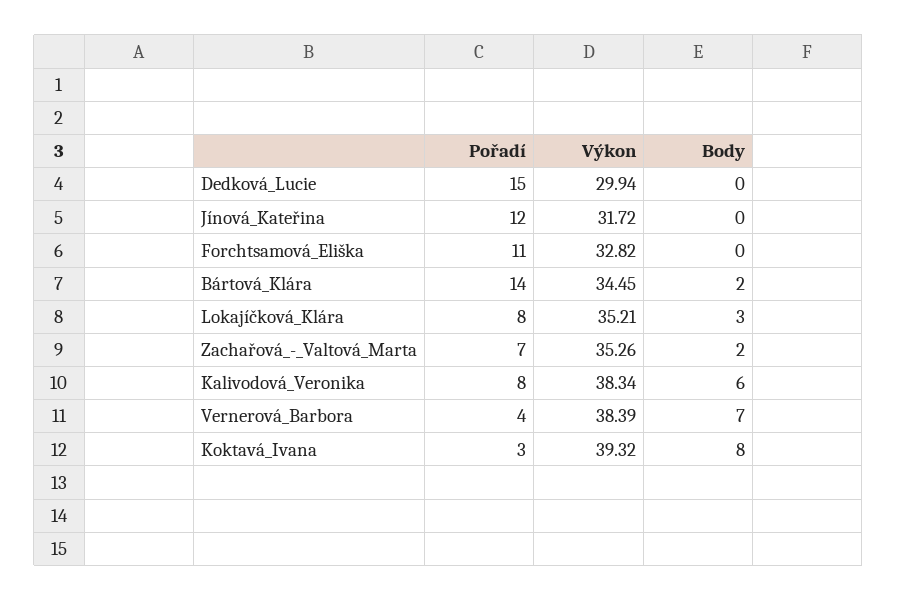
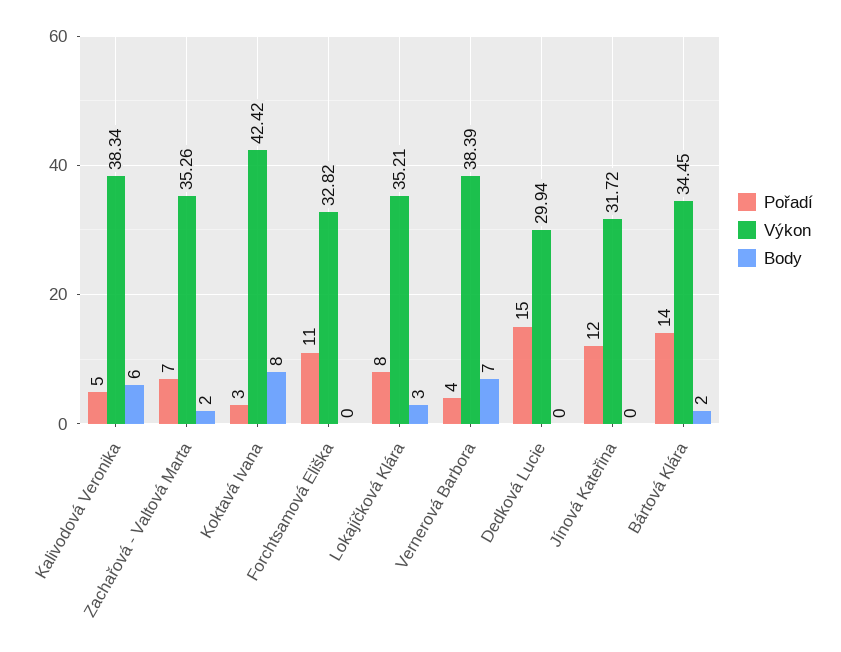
  {
    "Pořadí": {
      "Dedková_Lucie": 15,
      "Jínová_Kateřina": 12,
      "Forchtsamová_Eliška": 11,
      "Bártová_Klára": 14,
      "Lokajíčková_Klára": 8,
      "Zachařová_-_Valtová_Marta": 7,
-     "Kalivodová_Veronika": 8,
+     "Kalivodová_Veronika": 5,
      "Vernerová_Barbora": 4,
      "Koktavá_Ivana": 3
    },
    "Výkon": {
      "Dedková_Lucie": 29.94,
      "Jínová_Kateřina": 31.72,
      "Forchtsamová_Eliška": 32.82,
      "Bártová_Klára": 34.45,
      "Lokajíčková_Klára": 35.21,
      "Zachařová_-_Valtová_Marta": 35.26,
      "Kalivodová_Veronika": 38.34,
      "Vernerová_Barbora": 38.39,
-     "Koktavá_Ivana": 39.32
+     "Koktavá_Ivana": 42.42
    },
    "Body": {
      "Dedková_Lucie": 0,
      "Jínová_Kateřina": 0,
      "Forchtsamová_Eliška": 0,
      "Bártová_Klára": 2,
      "Lokajíčková_Klára": 3,
      "Zachařová_-_Valtová_Marta": 2,
      "Kalivodová_Veronika": 6,
      "Vernerová_Barbora": 7,
      "Koktavá_Ivana": 8
    }
  }

